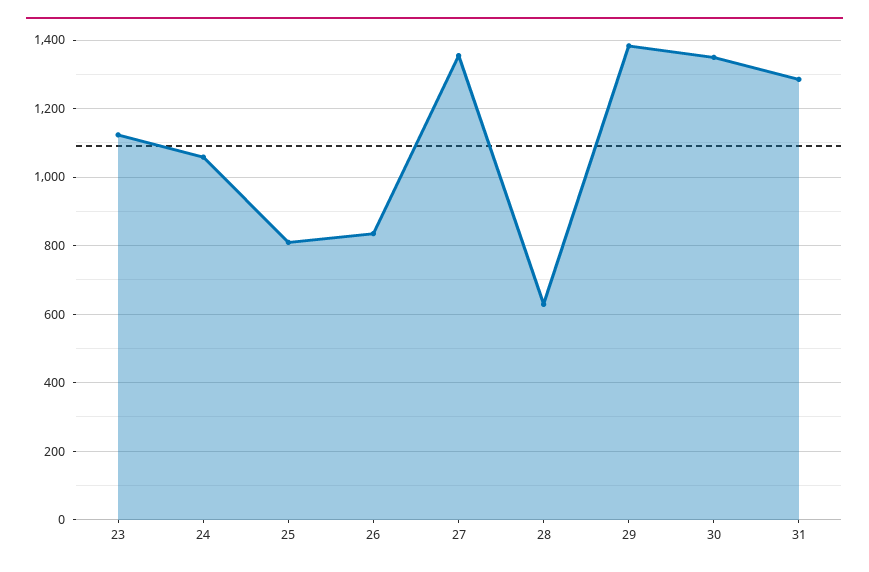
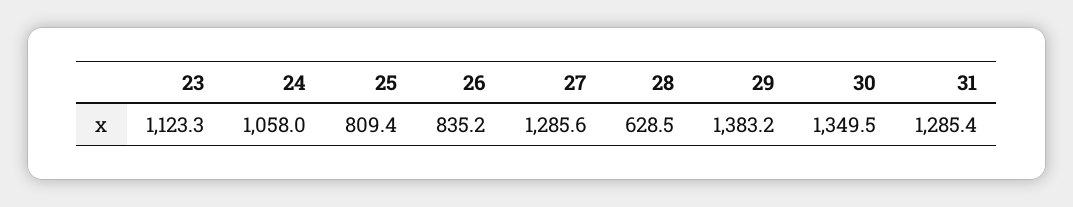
  {
    "23": 1123.3,
    "24": 1058,
    "25": 809.4,
    "26": 835.2,
-   "27": 1360,
+   "27": 1285.6,
    "28": 628.5,
    "29": 1383.2,
    "30": 1349.5,
    "31": 1285.4
  }

